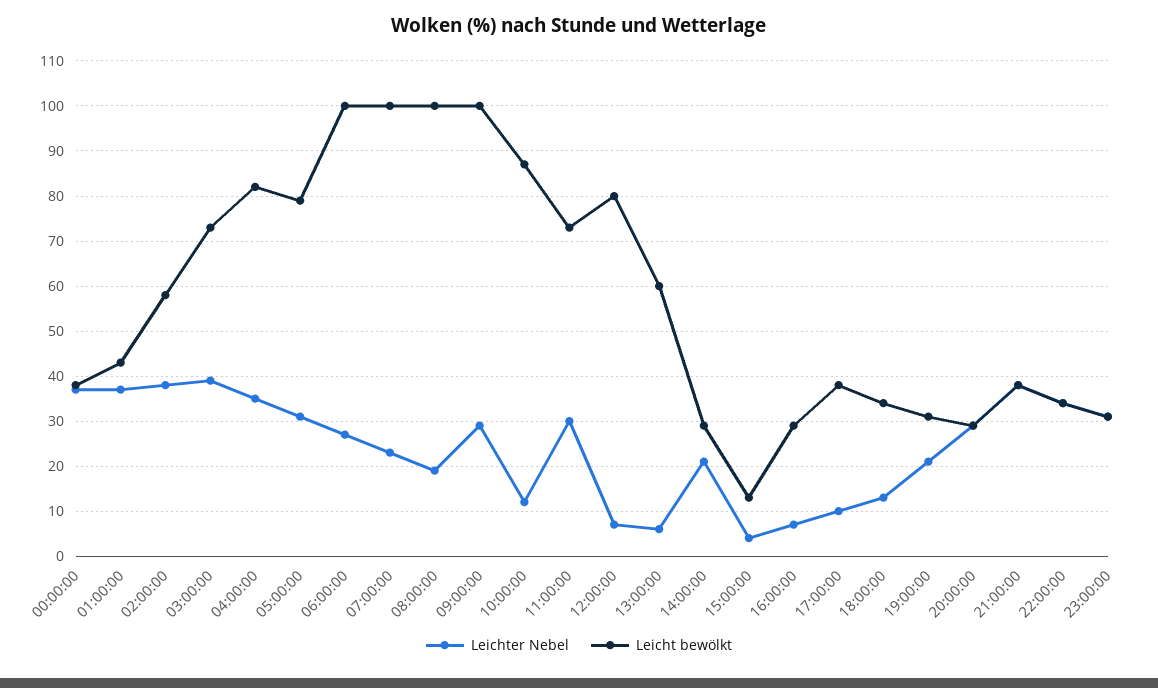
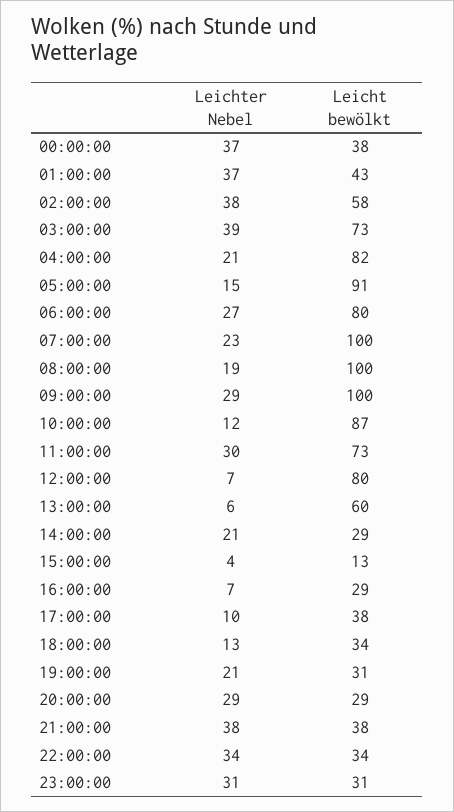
  {
    "Leichter Nebel": {
      "00:00:00": 37,
      "01:00:00": 37,
      "02:00:00": 38,
      "03:00:00": 39,
-     "04:00:00": 35,
+     "04:00:00": 21,
-     "05:00:00": 30,
+     "05:00:00": 15,
      "06:00:00": 27,
      "07:00:00": 23,
      "08:00:00": 19,
      "09:00:00": 29,
      "10:00:00": 12,
      "11:00:00": 30,
      "12:00:00": 7,
      "13:00:00": 6,
      "14:00:00": 21,
      "15:00:00": 4,
      "16:00:00": 7,
      "17:00:00": 10,
      "18:00:00": 13,
      "19:00:00": 21,
      "20:00:00": 29,
      "21:00:00": 38,
      "22:00:00": 34,
      "23:00:00": 31
    },
    "Leicht bewölkt": {
      "00:00:00": 38,
      "01:00:00": 43,
      "02:00:00": 58,
      "03:00:00": 73,
      "04:00:00": 82,
-     "05:00:00": 80,
+     "05:00:00": 91,
-     "06:00:00": 100,
+     "06:00:00": 80,
      "07:00:00": 100,
      "08:00:00": 100,
      "09:00:00": 100,
      "10:00:00": 87,
      "11:00:00": 73,
      "12:00:00": 80,
      "13:00:00": 60,
      "14:00:00": 29,
      "15:00:00": 13,
      "16:00:00": 29,
      "17:00:00": 38,
      "18:00:00": 34,
      "19:00:00": 31,
      "20:00:00": 29,
      "21:00:00": 38,
      "22:00:00": 34,
      "23:00:00": 31
    }
  }

